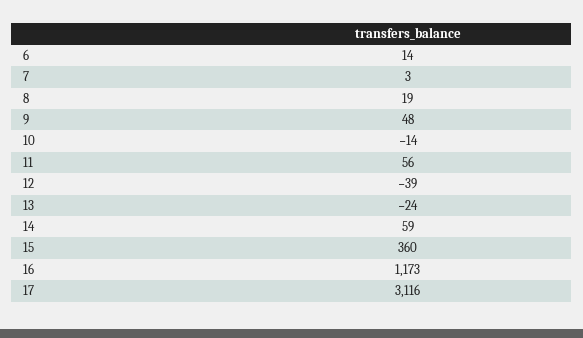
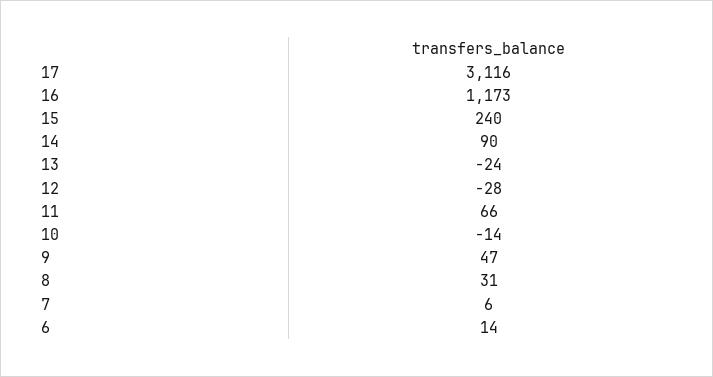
  {
    "6": 14,
-   "7": 3,
+   "7": 6,
-   "8": 19,
+   "8": 31,
-   "9": 48,
+   "9": 47,
    "10": -14,
-   "11": 56,
+   "11": 66,
-   "12": -39,
+   "12": -28,
    "13": -24,
-   "14": 59,
+   "14": 90,
-   "15": 360,
+   "15": 240,
    "16": 1173,
    "17": 3116
  }

